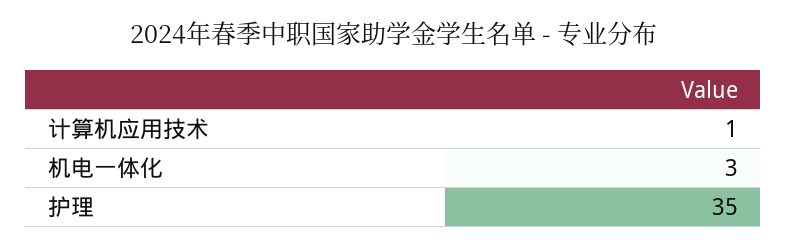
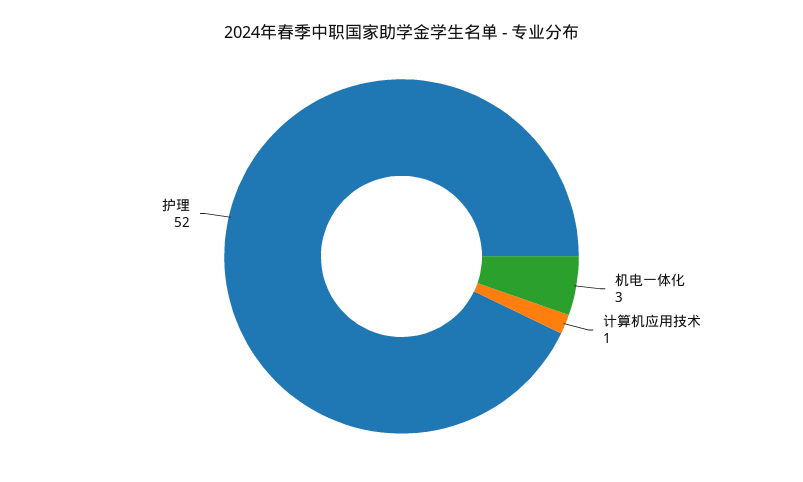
  {
    "计算机应用技术": 1,
    "机电一体化": 3,
-   "护理": 35
+   "护理": 52
  }

